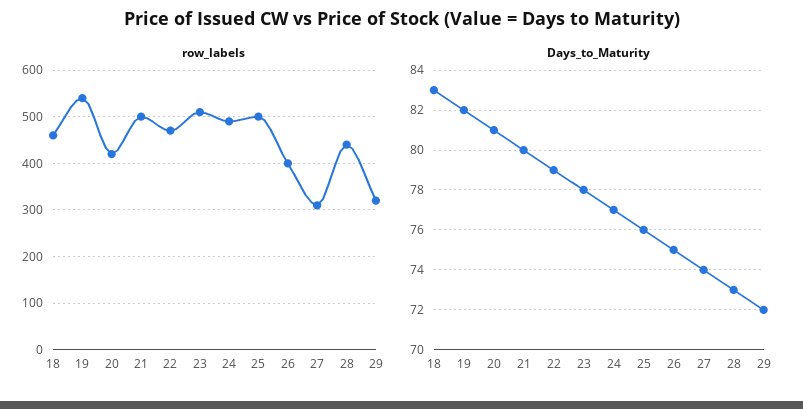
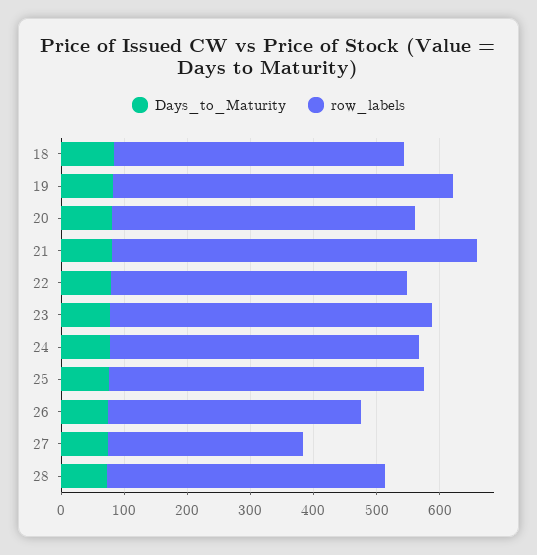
  {
    "row_labels": {
      "18": 460,
      "19": 540,
-     "20": 420,
+     "20": 480,
-     "21": 500,
+     "21": 580,
      "22": 480,
      "23": 520,
      "24": 500,
      "25": 500,
      "26": 400,
      "27": 320,
-     "28": 440,
+     "28": 440
-     "29": 320
    },
    "Days_to_Maturity": {
      "18": 83,
      "19": 82,
      "20": 81,
      "21": 80,
      "22": 79,
      "23": 78,
      "24": 77,
      "25": 76,
      "26": 75,
      "27": 74,
-     "28": 73,
+     "28": 73
-     "29": 72
    }
  }

